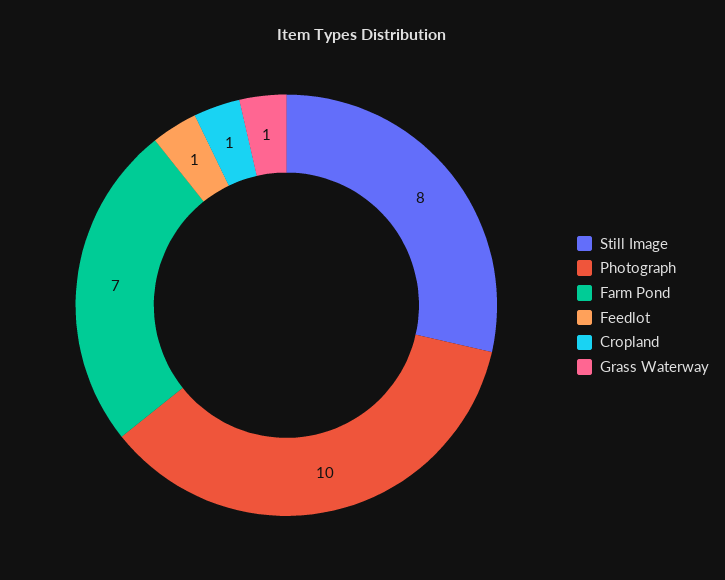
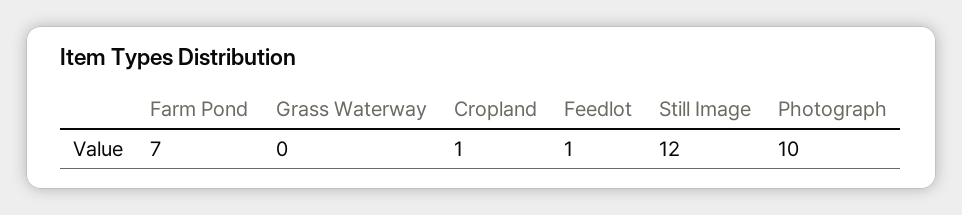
  {
-   "Still Image": 8,
+   "Still Image": 12,
    "Photograph": 10,
    "Farm Pond": 7,
    "Feedlot": 1,
    "Cropland": 1,
-   "Grass Waterway": 1
+   "Grass Waterway": 0
  }

